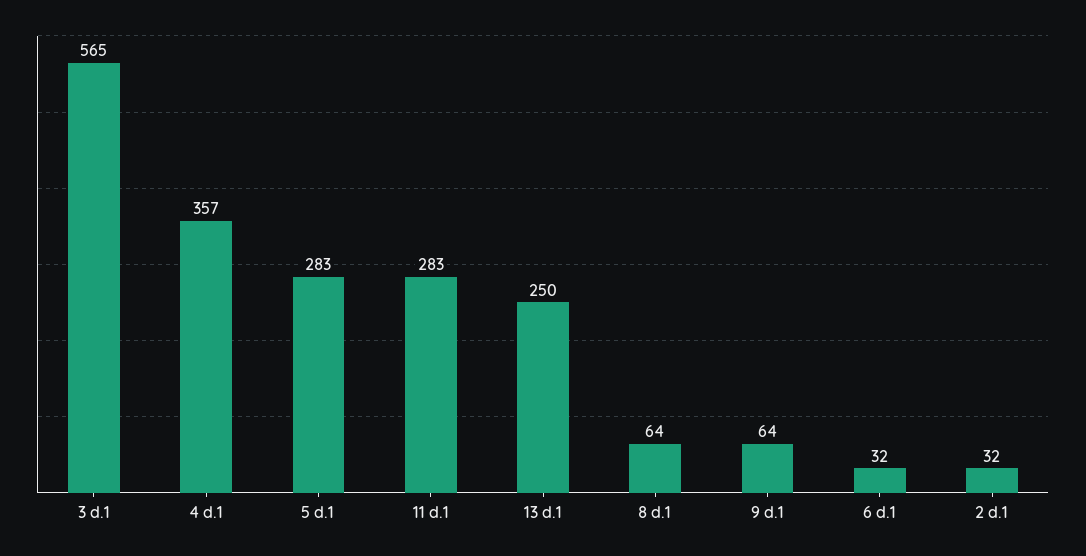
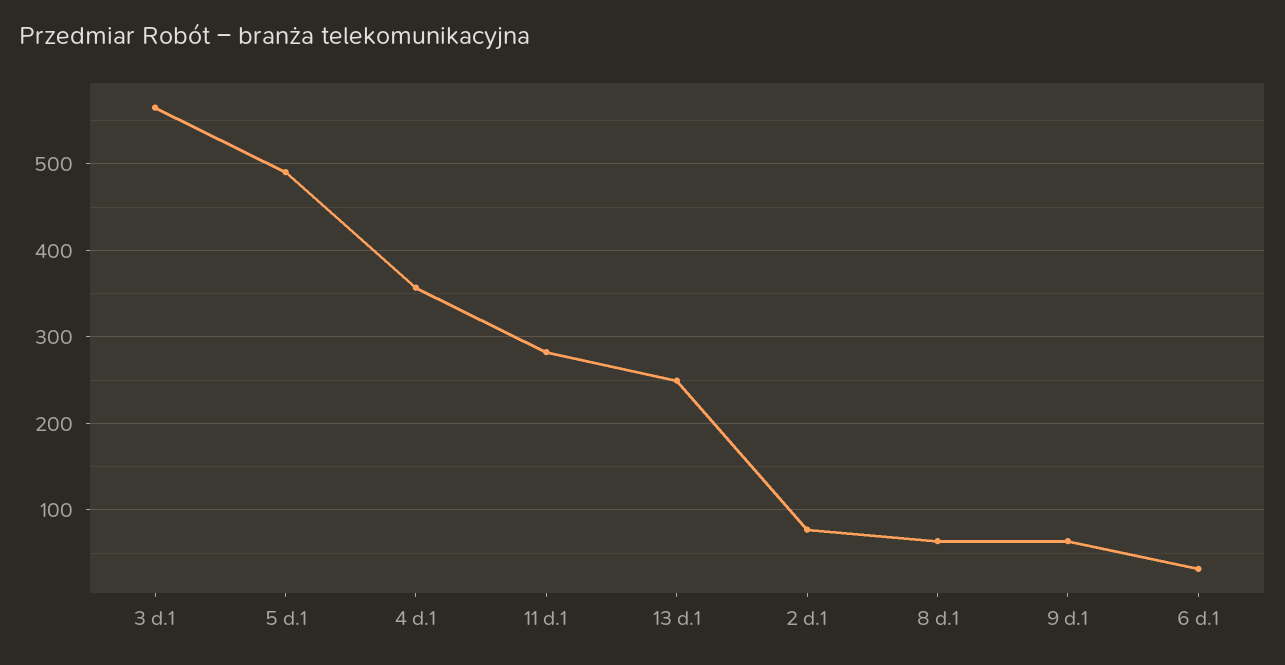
  {
    "3 d.1": 565,
    "4 d.1": 357,
-   "5 d.1": 283,
+   "5 d.1": 490,
    "11 d.1": 283,
    "13 d.1": 250,
    "8 d.1": 64,
    "9 d.1": 64,
    "6 d.1": 32,
-   "2 d.1": 32
+   "2 d.1": 80
  }

